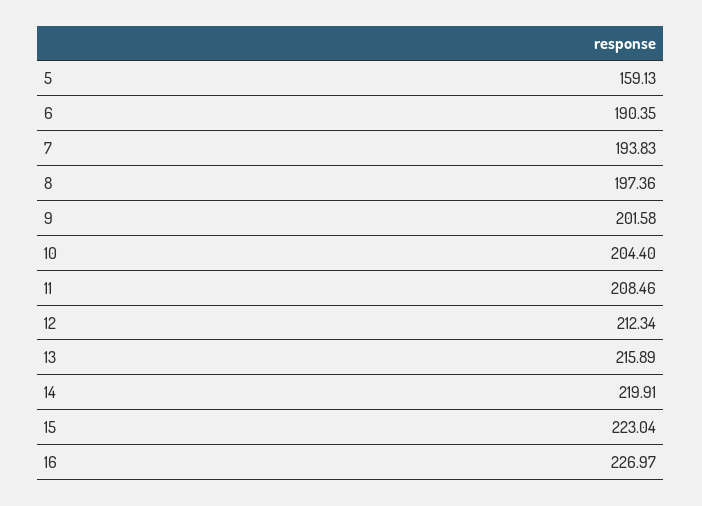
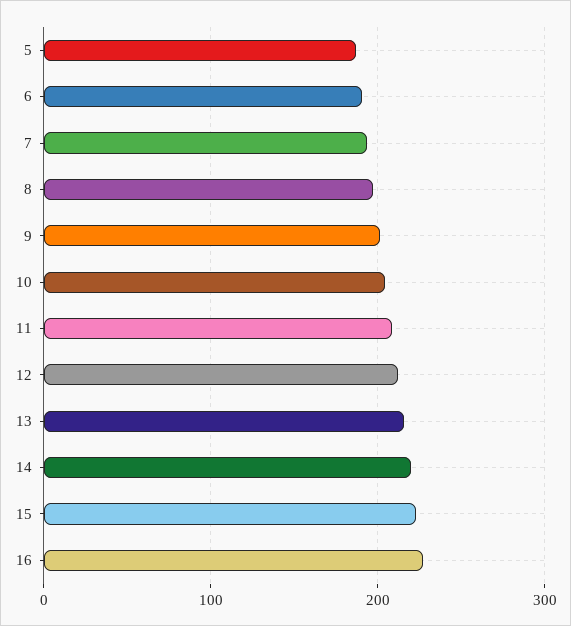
  {
-   "5": 159.13,
+   "5": 190,
    "6": 190.35,
    "7": 193.83,
    "8": 197.36,
    "9": 201.58,
    "10": 204.4,
    "11": 208.46,
    "12": 212.34,
    "13": 215.89,
    "14": 219.91,
    "15": 223.04,
    "16": 226.97
  }

